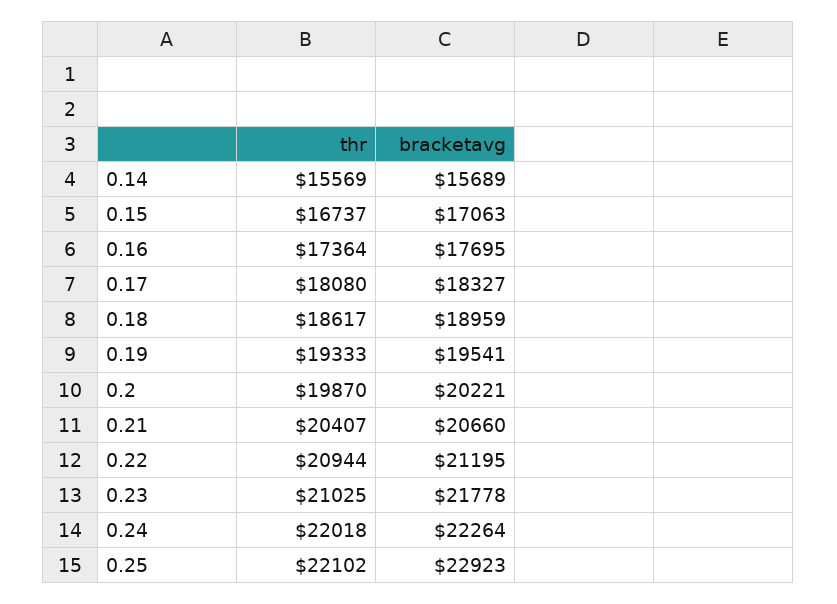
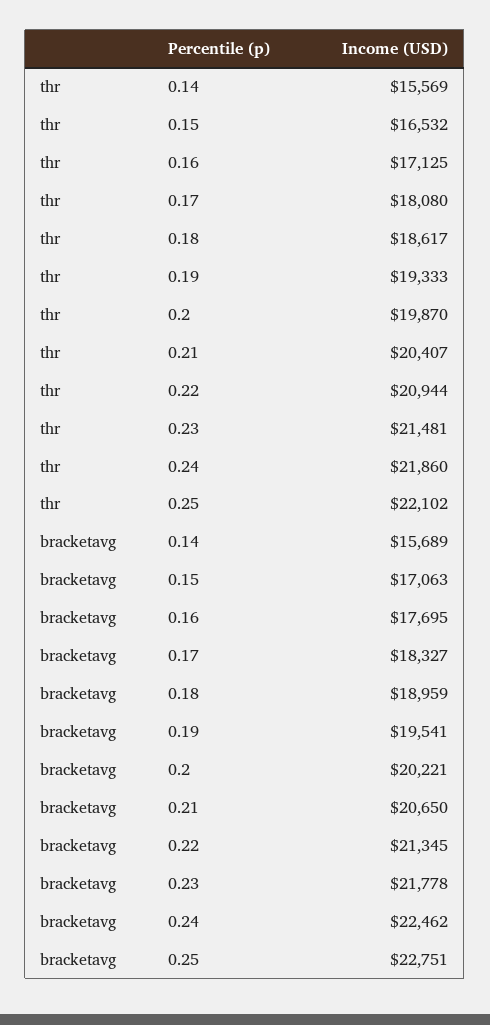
  {
    "thr": {
      "0.14": 15569,
-     "0.15": 16737,
+     "0.15": 16532,
-     "0.16": 17364,
+     "0.16": 17125,
      "0.17": 18080,
      "0.18": 18617,
      "0.19": 19333,
      "0.2": 19870,
      "0.21": 20407,
      "0.22": 20944,
-     "0.23": 21025,
+     "0.23": 21481,
-     "0.24": 22018,
+     "0.24": 21860,
      "0.25": 22102
    },
    "bracketavg": {
      "0.14": 15689,
      "0.15": 17063,
      "0.16": 17695,
      "0.17": 18327,
      "0.18": 18959,
      "0.19": 19541,
      "0.2": 20221,
-     "0.21": 20660,
+     "0.21": 20650,
-     "0.22": 21195,
+     "0.22": 21345,
      "0.23": 21778,
-     "0.24": 22264,
+     "0.24": 22462,
-     "0.25": 22923
+     "0.25": 22751
    }
  }

